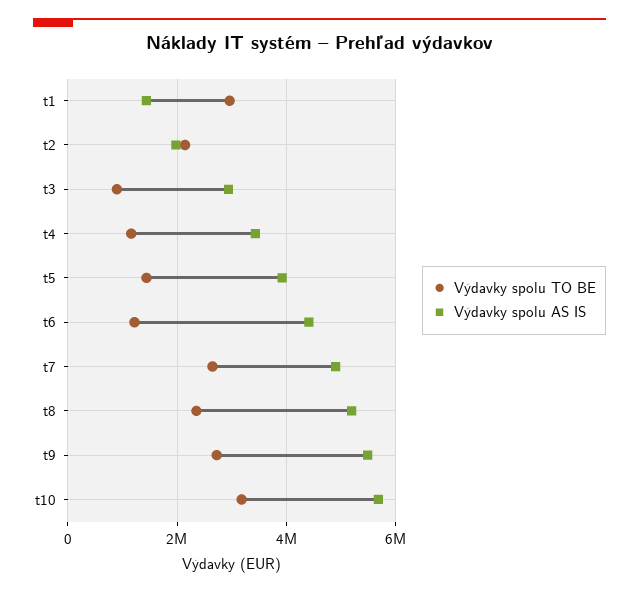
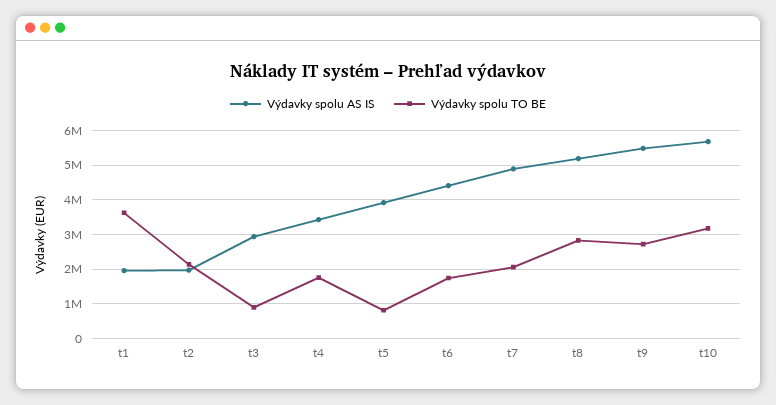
  {
    "Výdavky spolu TO BE": {
-     "t1": 3000000,
+     "t1": 3600000,
      "t2": 2200000,
      "t3": 800000,
-     "t4": 1200000,
+     "t4": 1800000,
-     "t5": 1400000,
+     "t5": 800000,
-     "t6": 1200000,
+     "t6": 1800000,
-     "t7": 2600000,
+     "t7": 2000000,
-     "t8": 2400000,
+     "t8": 2800000,
      "t9": 2800000,
      "t10": 3200000
    },
    "Výdavky spolu AS IS": {
-     "t1": 1400000,
+     "t1": 2000000,
      "t2": 2000000,
      "t3": 3000000,
      "t4": 3400000,
      "t5": 4000000,
      "t6": 4400000,
      "t7": 4800000,
      "t8": 5200000,
      "t9": 5400000,
      "t10": 5600000
    }
  }

